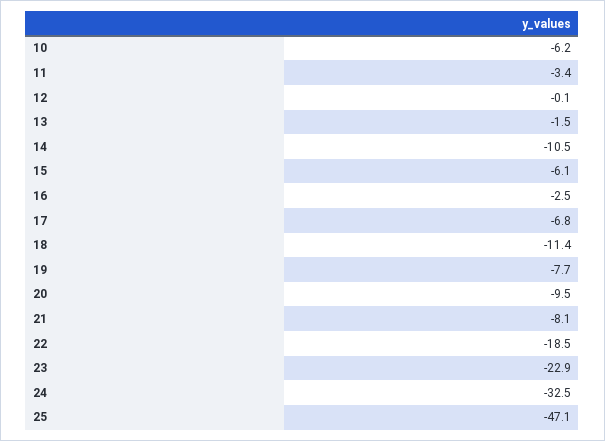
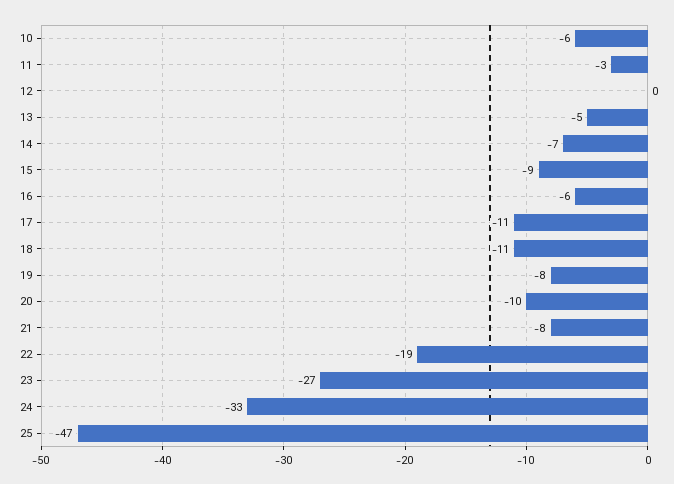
  {
    "10": -6.2,
    "11": -3.4,
    "12": -0.1,
-   "13": -1.5,
+   "13": -5,
-   "14": -10.5,
+   "14": -7,
-   "15": -6.1,
+   "15": -9,
-   "16": -2.5,
+   "16": -6,
-   "17": -6.8,
+   "17": -11,
    "18": -11.4,
    "19": -7.7,
    "20": -9.5,
    "21": -8.1,
    "22": -18.5,
-   "23": -22.9,
+   "23": -27,
    "24": -32.5,
    "25": -47.1
  }

